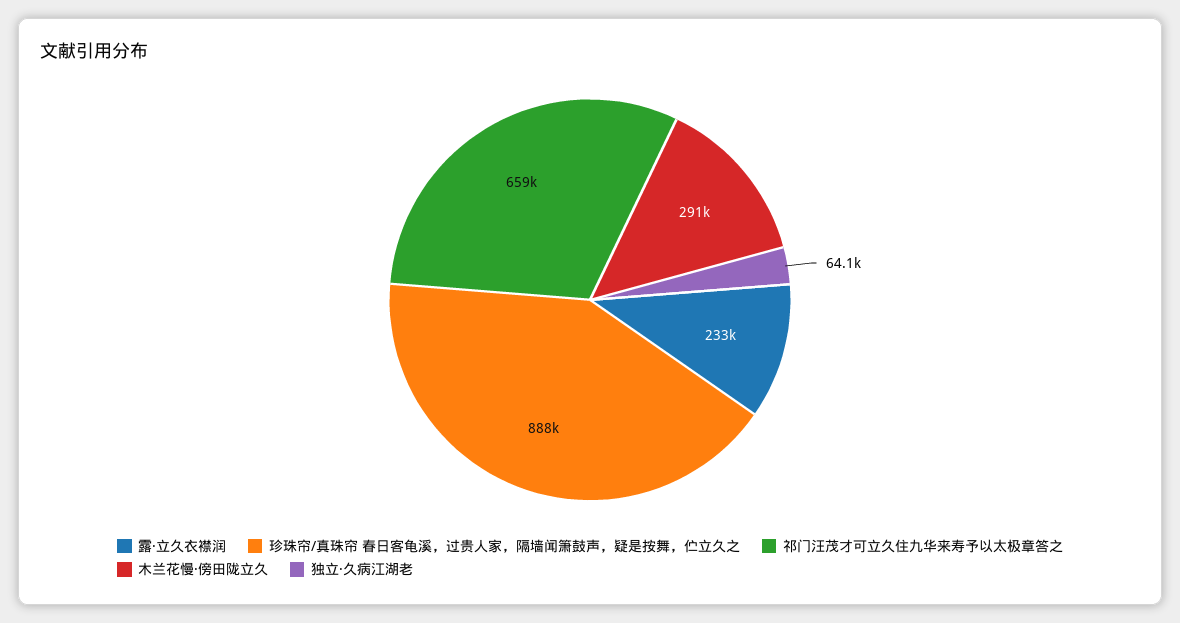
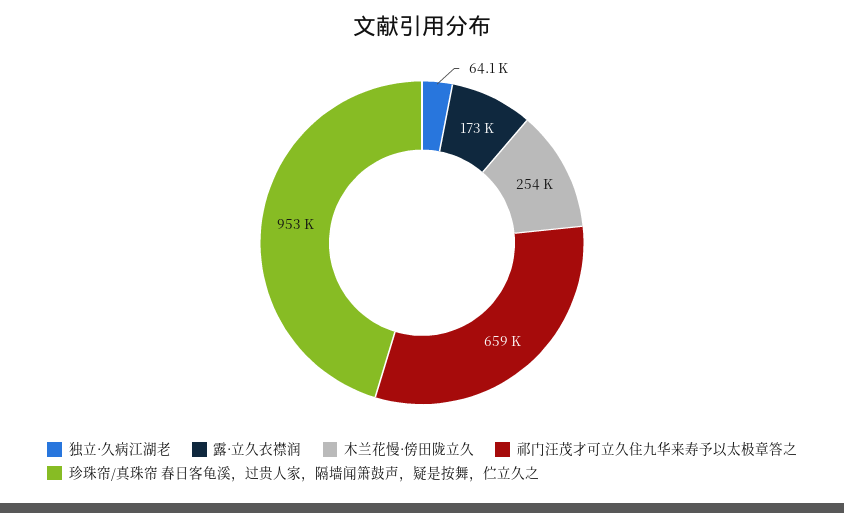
  {
-   "露·立久衣襟润": 233000,
+   "露·立久衣襟润": 173000,
-   "珍珠帘/真珠帘 春日客龟溪，过贵人家，隔墙闻箫鼓声，疑是按舞，伫立久之": 888000,
+   "珍珠帘/真珠帘 春日客龟溪，过贵人家，隔墙闻箫鼓声，疑是按舞，伫立久之": 953000,
    "祁门汪茂才可立久住九华来寿予以太极章答之": 659000,
-   "木兰花慢·傍田陇立久": 291000,
+   "木兰花慢·傍田陇立久": 254000,
    "独立·久病江湖老": 64100
  }

